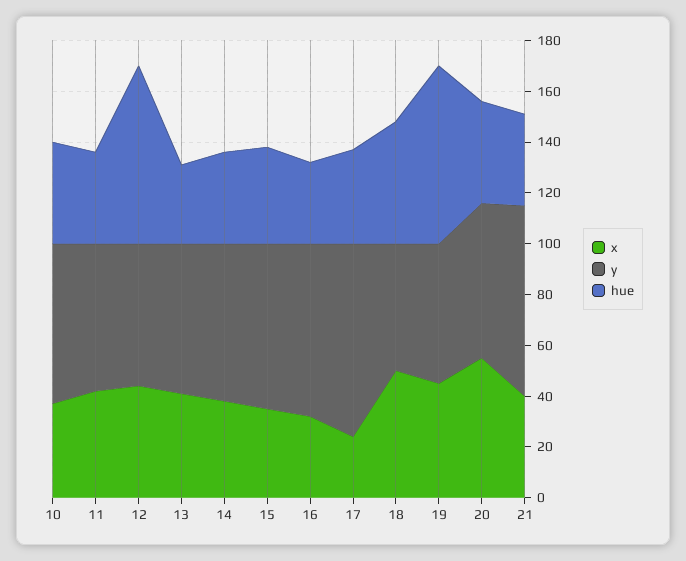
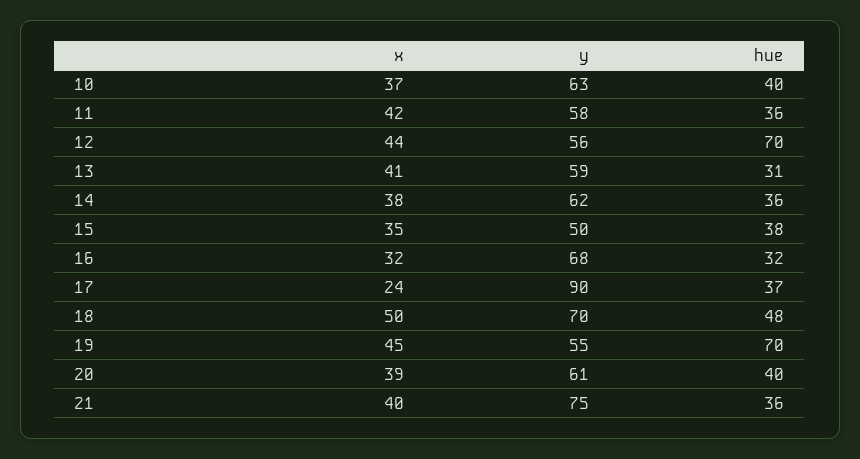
  {
    "x": {
      "10": 37,
      "11": 42,
      "12": 44,
      "13": 41,
      "14": 38,
      "15": 35,
      "16": 32,
      "17": 24,
      "18": 50,
      "19": 45,
-     "20": 55,
+     "20": 39,
      "21": 40
    },
    "y": {
      "10": 63,
      "11": 58,
      "12": 56,
      "13": 59,
      "14": 62,
-     "15": 65,
+     "15": 50,
      "16": 68,
-     "17": 75,
+     "17": 90,
-     "18": 50,
+     "18": 70,
      "19": 55,
      "20": 61,
      "21": 75
    },
    "hue": {
      "10": 40,
      "11": 36,
      "12": 70,
      "13": 31,
      "14": 36,
      "15": 38,
      "16": 32,
      "17": 37,
      "18": 48,
      "19": 70,
      "20": 40,
      "21": 36
    }
  }

